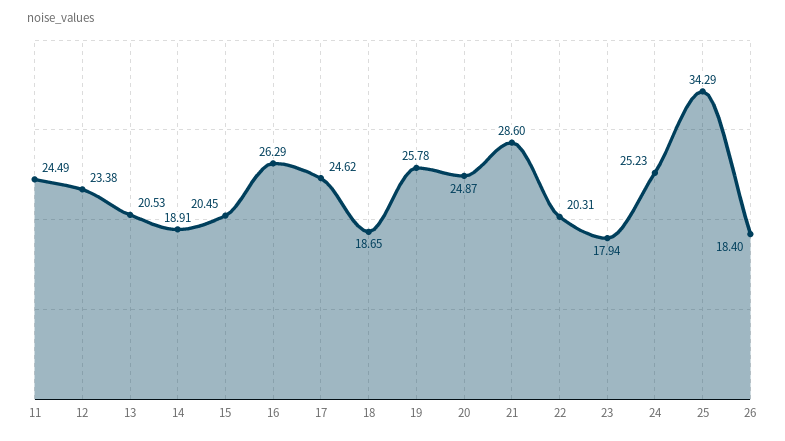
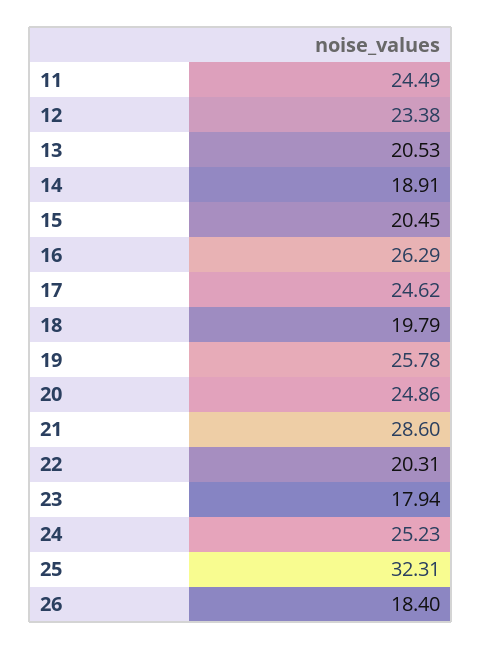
  {
    "11": 24.49,
    "12": 23.38,
    "13": 20.53,
    "14": 18.91,
    "15": 20.45,
    "16": 26.29,
    "17": 24.62,
-   "18": 18.65,
+   "18": 19.79,
    "19": 25.78,
-   "20": 24.87,
+   "20": 24.86,
    "21": 28.6,
    "22": 20.31,
    "23": 17.94,
    "24": 25.23,
-   "25": 34.29,
+   "25": 32.31,
    "26": 18.4
  }

